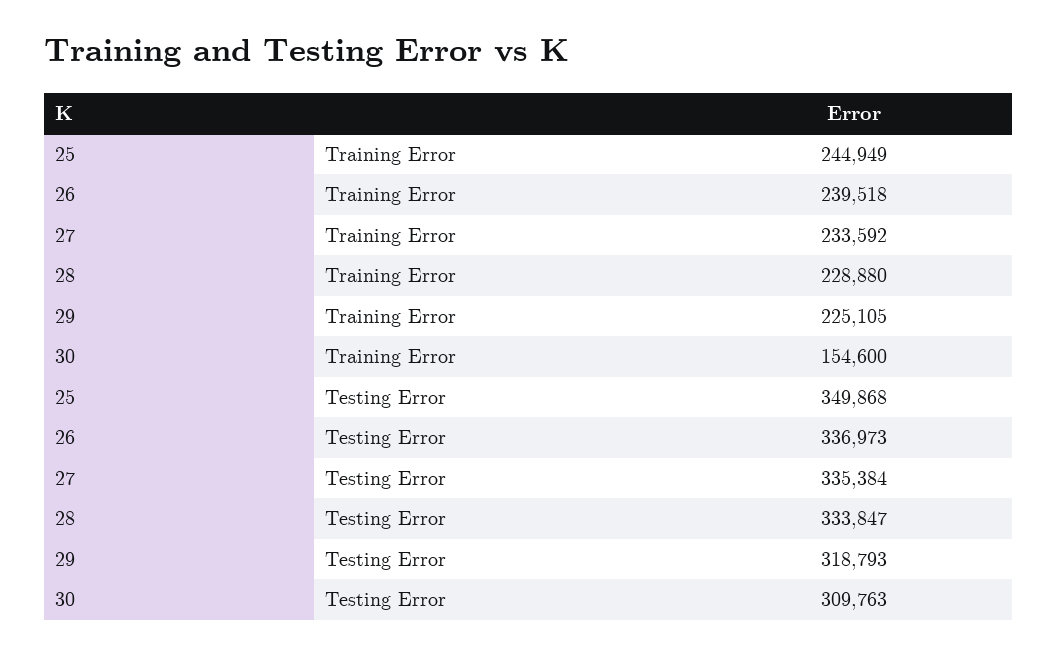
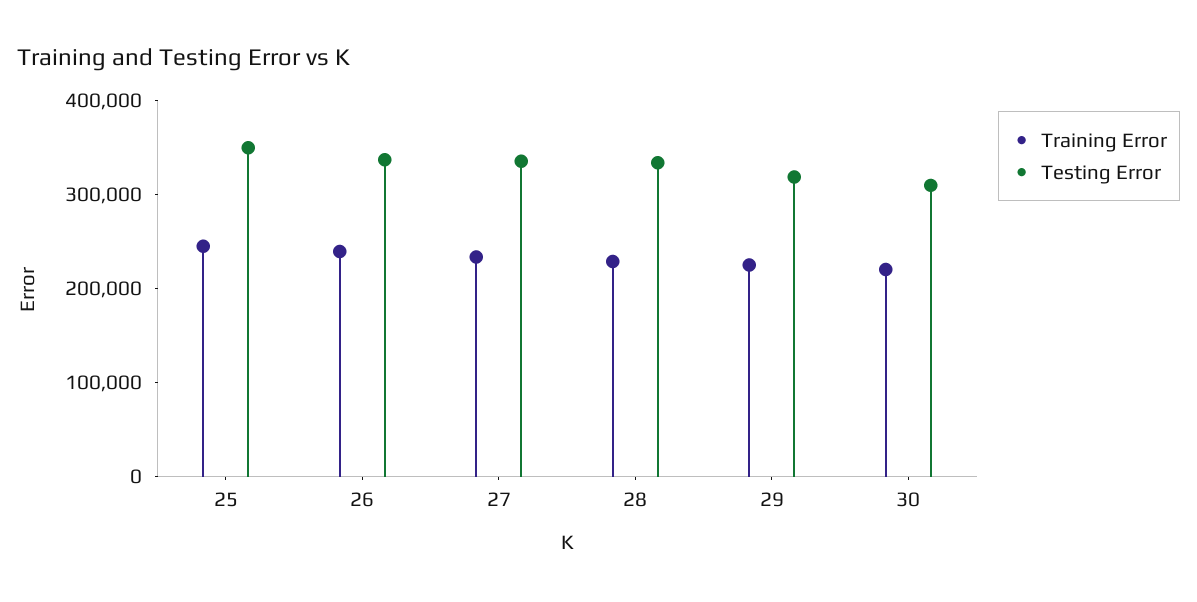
  {
    "Training Error": {
      "25": 244949,
      "26": 239518,
      "27": 233592,
      "28": 228880,
      "29": 225105,
-     "30": 154600
+     "30": 220000
    },
    "Testing Error": {
      "25": 349868,
      "26": 336973,
      "27": 335384,
      "28": 333847,
      "29": 318793,
      "30": 309763
    }
  }

